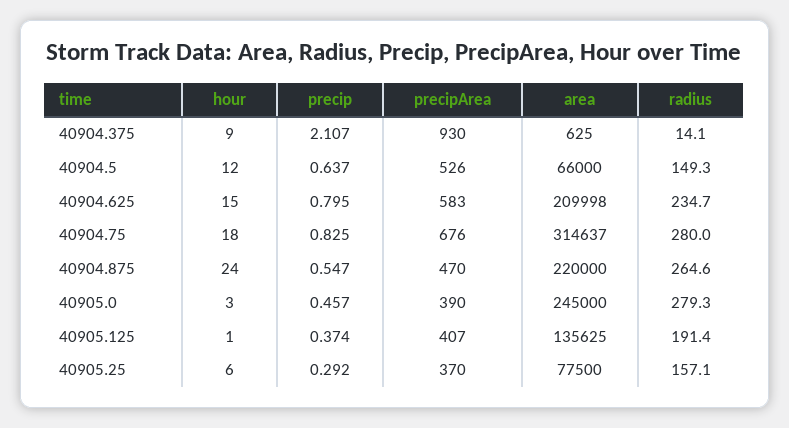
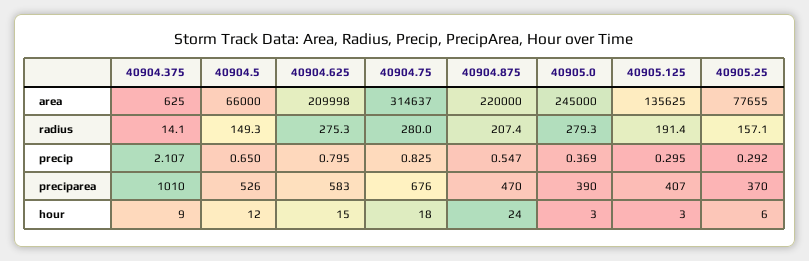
  {
    "hour": {
      "40904.375": 9,
      "40904.5": 12,
      "40904.625": 15,
      "40904.75": 18,
      "40904.875": 24,
      "40905.0": 3,
-     "40905.125": 1,
+     "40905.125": 3,
      "40905.25": 6
    },
    "precip": {
      "40904.375": 2.107,
-     "40904.5": 0.637,
+     "40904.5": 0.65,
      "40904.625": 0.795,
      "40904.75": 0.825,
      "40904.875": 0.547,
-     "40905.0": 0.457,
+     "40905.0": 0.369,
-     "40905.125": 0.374,
+     "40905.125": 0.295,
      "40905.25": 0.292
    },
    "precipArea": {
-     "40904.375": 930,
+     "40904.375": 1010,
      "40904.5": 526,
      "40904.625": 583,
      "40904.75": 676,
      "40904.875": 470,
      "40905.0": 390,
      "40905.125": 407,
      "40905.25": 370
    },
    "area": {
      "40904.375": 625,
      "40904.5": 66000,
      "40904.625": 209998,
      "40904.75": 314637,
      "40904.875": 220000,
      "40905.0": 245000,
      "40905.125": 135625,
-     "40905.25": 77500
+     "40905.25": 77655
    },
    "radius": {
      "40904.375": 14.1,
      "40904.5": 149.3,
-     "40904.625": 234.7,
+     "40904.625": 275.3,
      "40904.75": 280,
-     "40904.875": 264.6,
+     "40904.875": 207.4,
      "40905.0": 279.3,
      "40905.125": 191.4,
      "40905.25": 157.1
    }
  }

